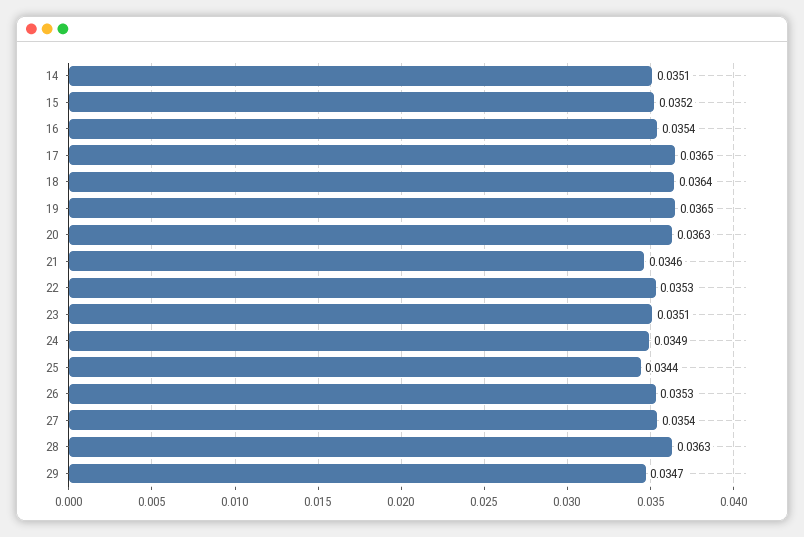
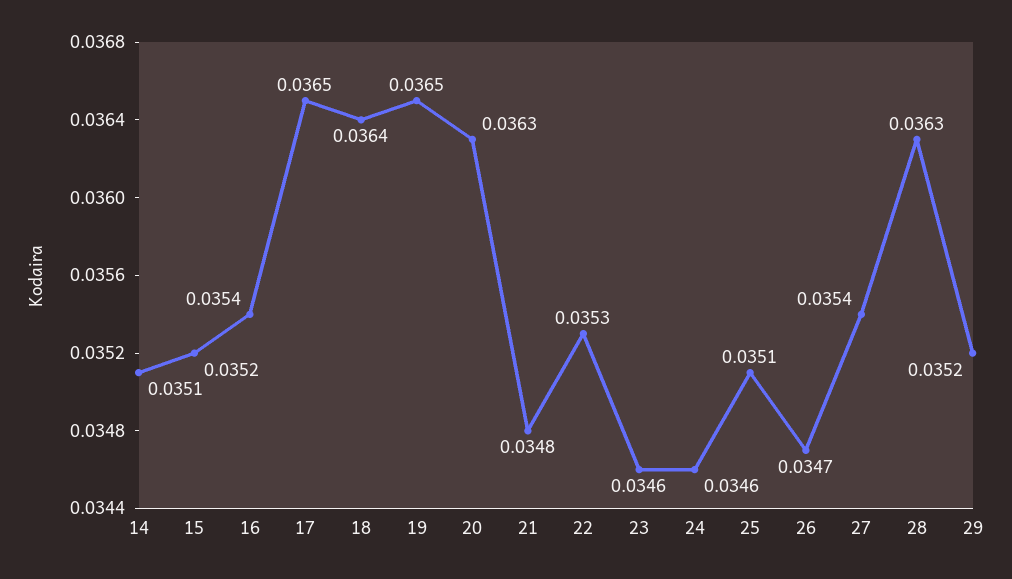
  {
    "14": 0.0351,
    "15": 0.0352,
    "16": 0.0354,
    "17": 0.0365,
    "18": 0.0364,
    "19": 0.0365,
    "20": 0.0363,
-   "21": 0.0346,
+   "21": 0.0348,
    "22": 0.0353,
-   "23": 0.0351,
+   "23": 0.0346,
-   "24": 0.0349,
+   "24": 0.0346,
-   "25": 0.0344,
+   "25": 0.0351,
-   "26": 0.0353,
+   "26": 0.0347,
    "27": 0.0354,
    "28": 0.0363,
-   "29": 0.0347
+   "29": 0.0352
  }

